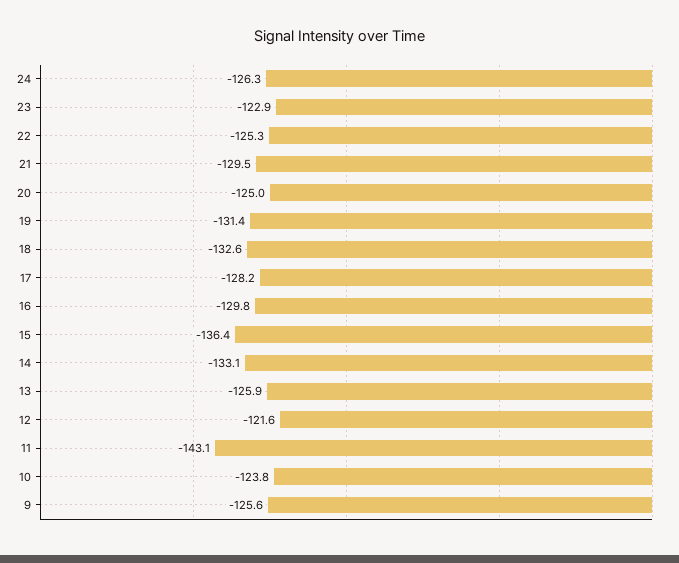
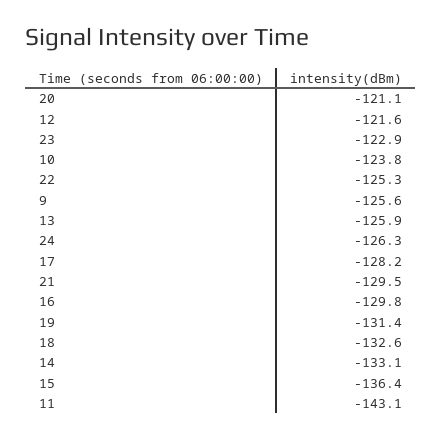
  {
    "24": -126.3,
    "23": -122.9,
    "22": -125.3,
    "21": -129.5,
-   "20": -125,
+   "20": -121.1,
    "19": -131.4,
    "18": -132.6,
    "17": -128.2,
    "16": -129.8,
    "15": -136.4,
    "14": -133.1,
    "13": -125.9,
    "12": -121.6,
    "11": -143.1,
    "10": -123.8,
    "9": -125.6
  }

